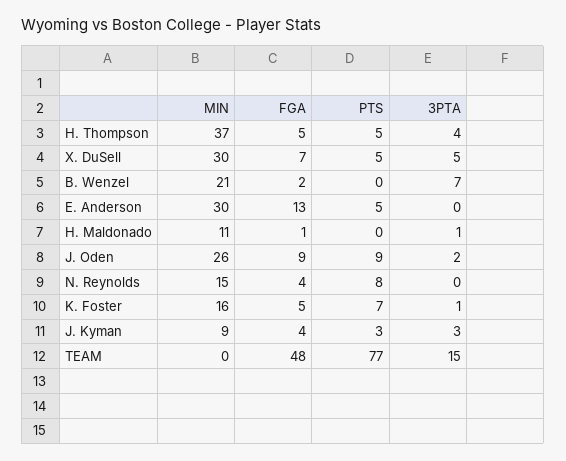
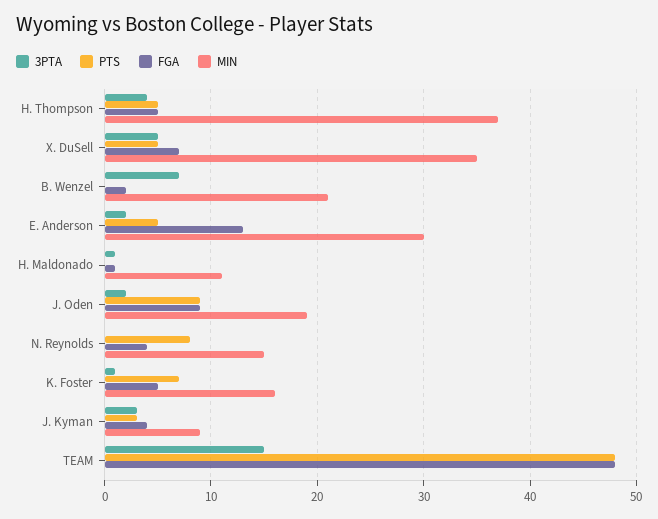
  {
    "MIN": {
      "H. Thompson": 37,
-     "X. DuSell": 30,
+     "X. DuSell": 35,
      "B. Wenzel": 21,
      "E. Anderson": 30,
      "H. Maldonado": 11,
-     "J. Oden": 26,
+     "J. Oden": 19,
      "N. Reynolds": 15,
      "K. Foster": 16,
      "J. Kyman": 9,
      "TEAM": 0
    },
    "FGA": {
      "H. Thompson": 5,
      "X. DuSell": 7,
      "B. Wenzel": 2,
      "E. Anderson": 13,
      "H. Maldonado": 1,
      "J. Oden": 9,
      "N. Reynolds": 4,
      "K. Foster": 5,
      "J. Kyman": 4,
      "TEAM": 48
    },
    "PTS": {
      "H. Thompson": 5,
      "X. DuSell": 5,
      "B. Wenzel": 0,
      "E. Anderson": 5,
      "H. Maldonado": 0,
      "J. Oden": 9,
      "N. Reynolds": 8,
      "K. Foster": 7,
      "J. Kyman": 3,
-     "TEAM": 77
+     "TEAM": 48
    },
    "3PTA": {
      "H. Thompson": 4,
      "X. DuSell": 5,
      "B. Wenzel": 7,
-     "E. Anderson": 0,
+     "E. Anderson": 2,
      "H. Maldonado": 1,
      "J. Oden": 2,
      "N. Reynolds": 0,
      "K. Foster": 1,
      "J. Kyman": 3,
      "TEAM": 15
    }
  }

